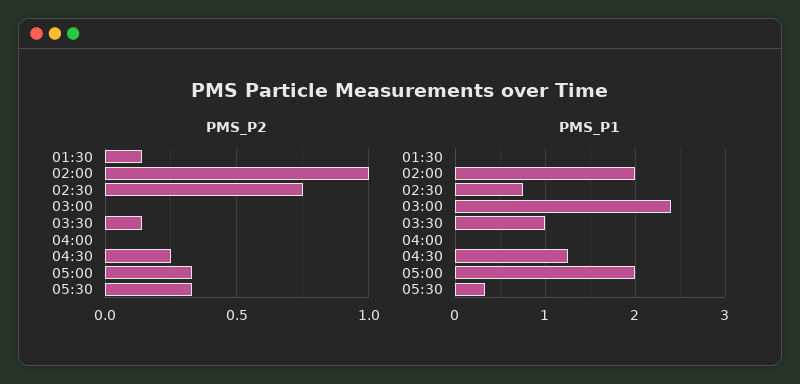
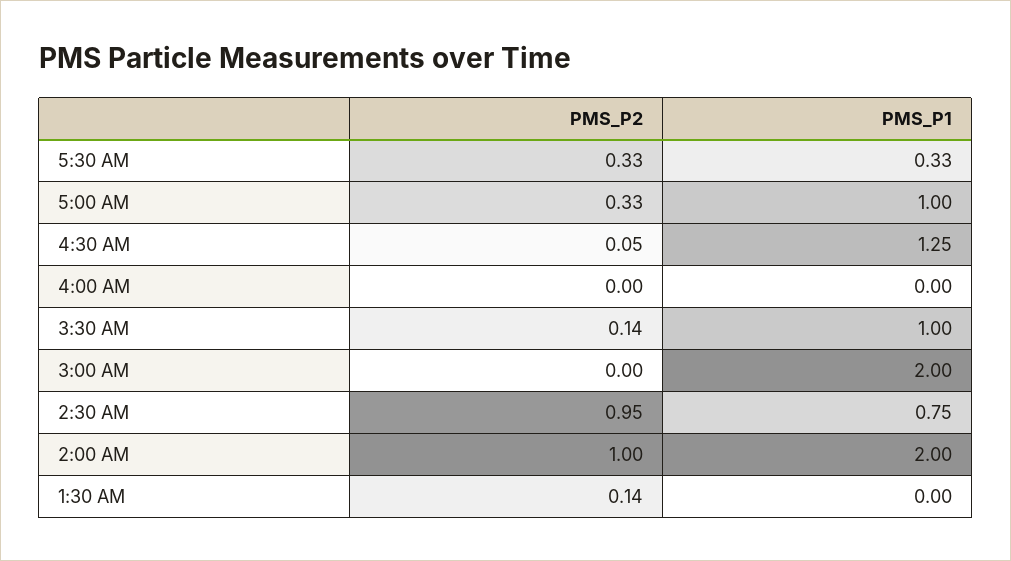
  {
    "PMS_P2": {
      "01:30": 0.14,
      "02:00": 1,
-     "02:30": 0.75,
+     "02:30": 0.95,
      "03:00": 0,
      "03:30": 0.14,
      "04:00": 0,
-     "04:30": 0.25,
+     "04:30": 0.05,
      "05:00": 0.33,
      "05:30": 0.33
    },
    "PMS_P1": {
      "01:30": 0,
      "02:00": 2,
      "02:30": 0.75,
-     "03:00": 2.4,
+     "03:00": 2,
      "03:30": 1,
      "04:00": 0,
      "04:30": 1.25,
-     "05:00": 2,
+     "05:00": 1,
      "05:30": 0.33
    }
  }

